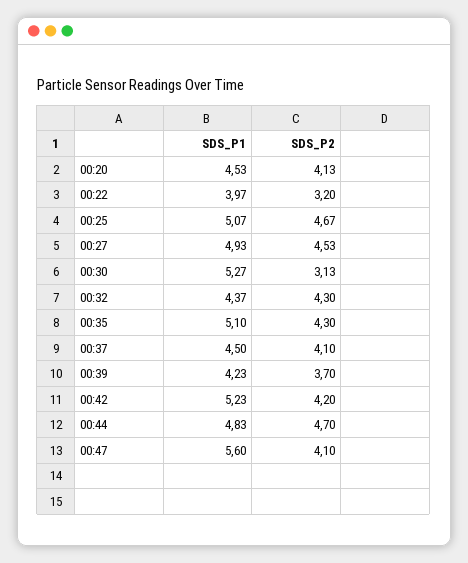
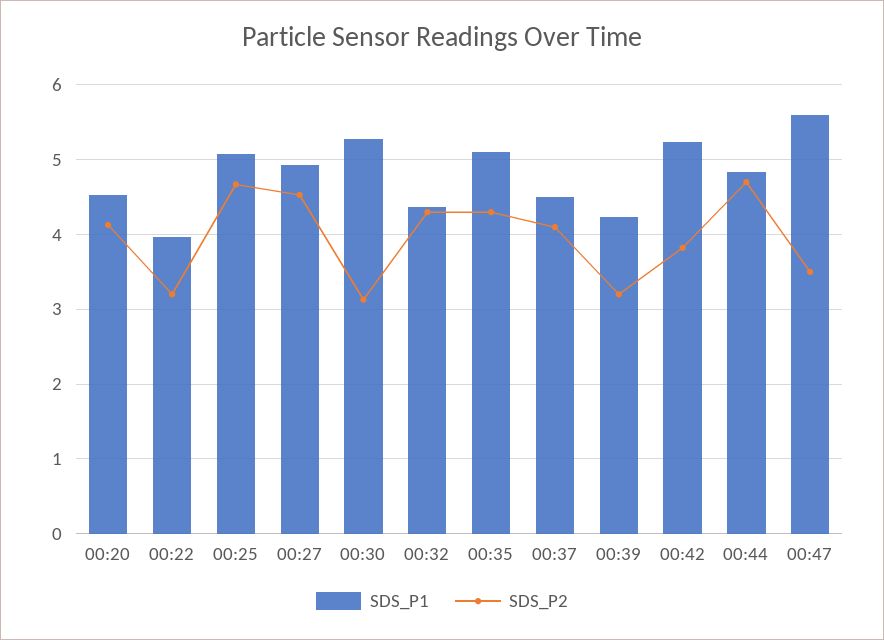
  {
    "SDS_P1": {
      "00:20": 4.53,
      "00:22": 3.97,
      "00:25": 5.07,
      "00:27": 4.93,
      "00:30": 5.27,
      "00:32": 4.37,
      "00:35": 5.1,
      "00:37": 4.5,
      "00:39": 4.23,
      "00:42": 5.23,
      "00:44": 4.83,
      "00:47": 5.6
    },
    "SDS_P2": {
      "00:20": 4.13,
      "00:22": 3.2,
      "00:25": 4.67,
      "00:27": 4.53,
      "00:30": 3.13,
      "00:32": 4.3,
      "00:35": 4.3,
      "00:37": 4.1,
-     "00:39": 3.7,
+     "00:39": 3.2,
-     "00:42": 4.2,
+     "00:42": 3.8,
      "00:44": 4.7,
-     "00:47": 4.1
+     "00:47": 3.5
    }
  }

